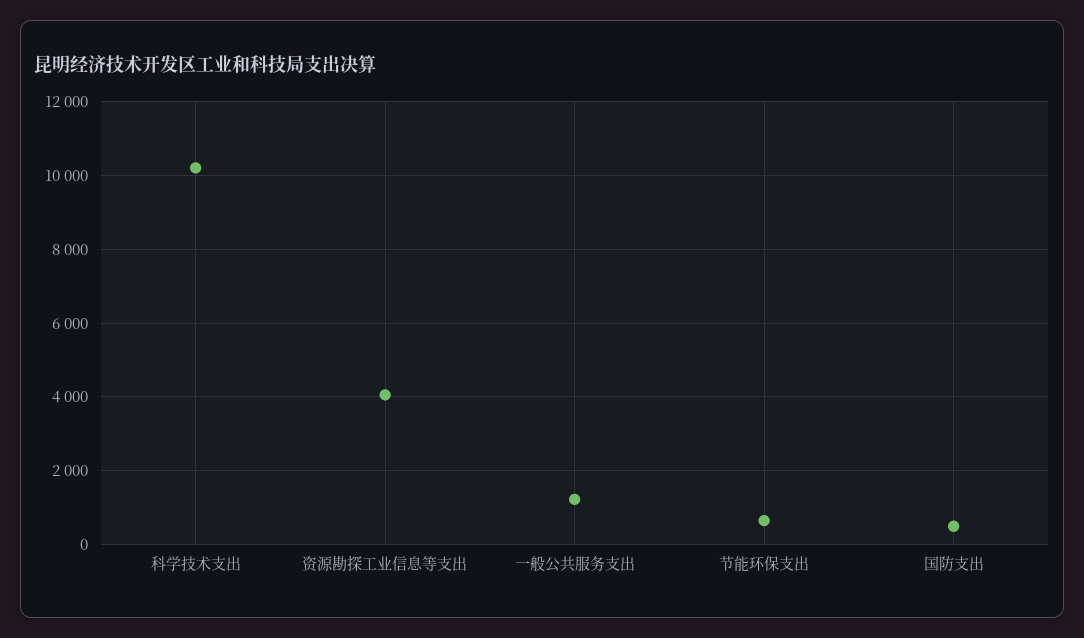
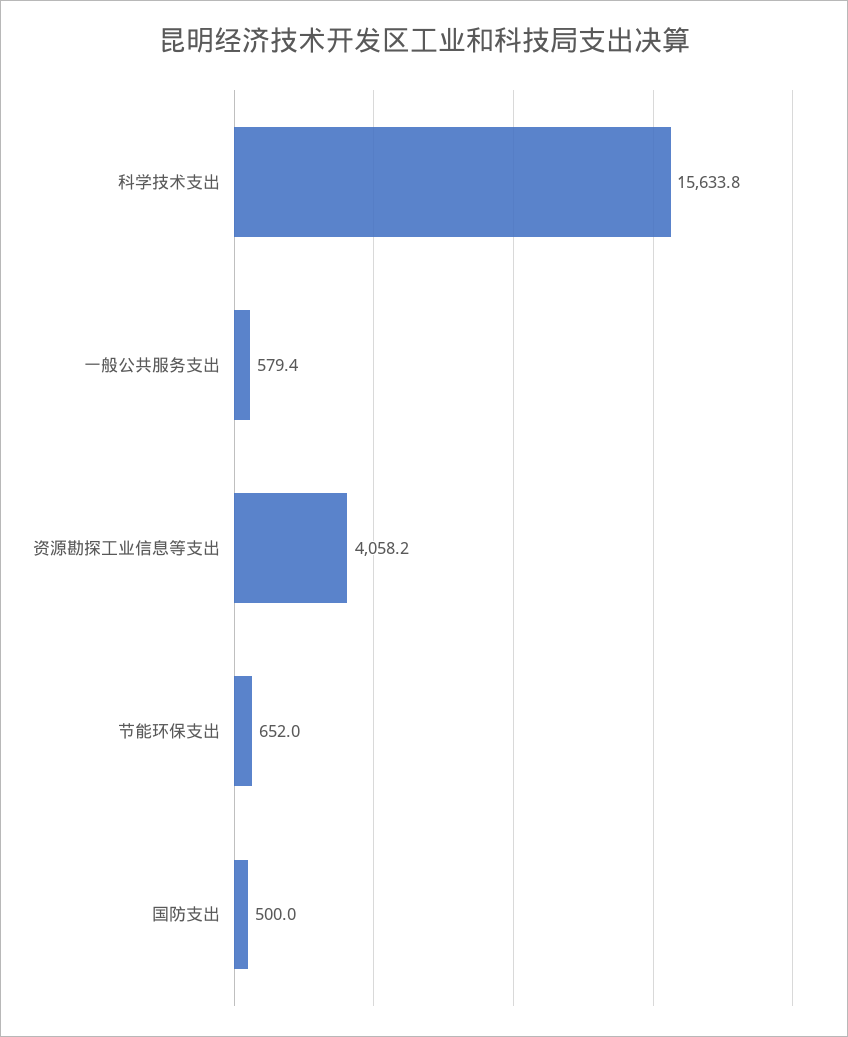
  {
-   "科学技术支出": 10200,
+   "科学技术支出": 15633.8,
    "资源勘探工业信息等支出": 4058.2,
-   "一般公共服务支出": 1200,
+   "一般公共服务支出": 579.4,
    "节能环保支出": 652,
    "国防支出": 500
  }

